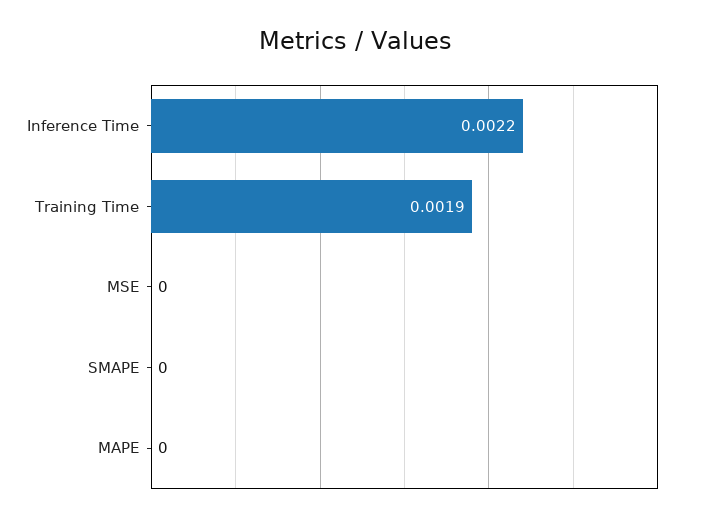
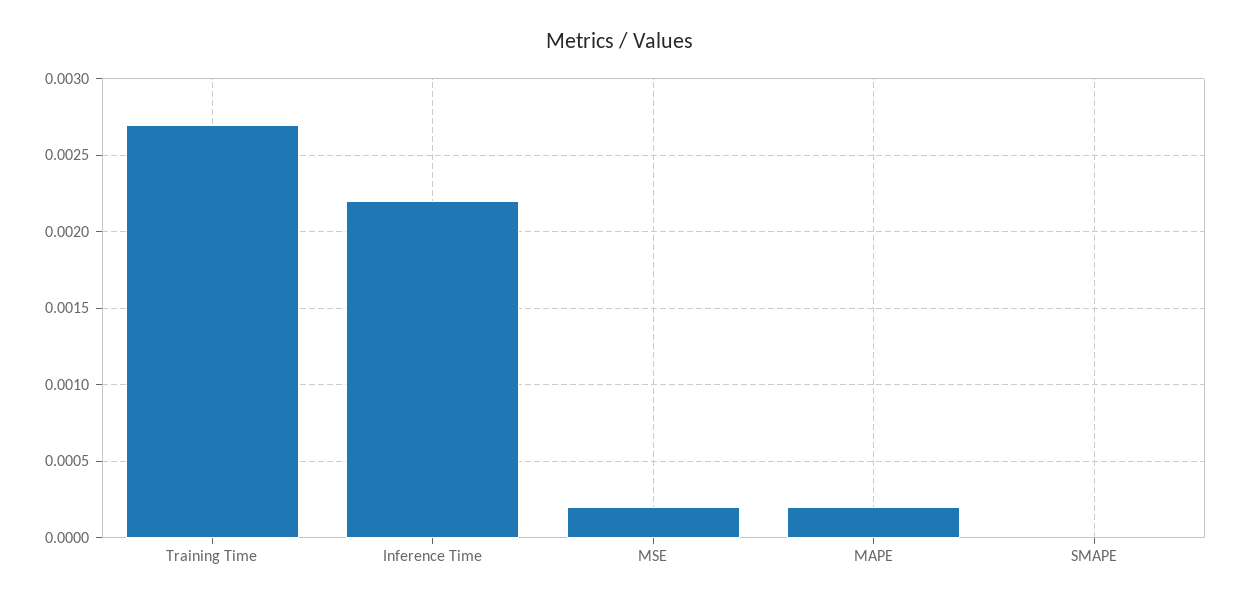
  {
    "Inference Time": 0.0022,
-   "Training Time": 0.0019,
+   "Training Time": 0.0027,
-   "MSE": 0,
+   "MSE": 0.0002,
    "SMAPE": 0,
-   "MAPE": 0
+   "MAPE": 0.0002
  }

